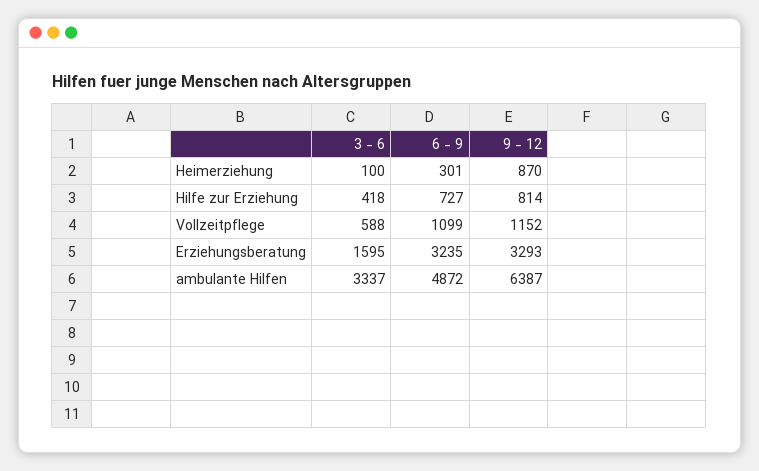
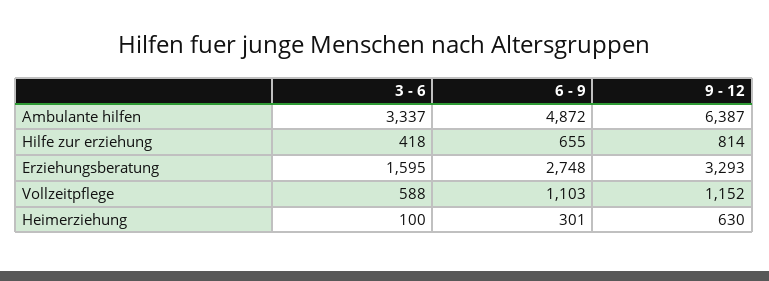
  {
    "3 - 6": {
      "Heimerziehung": 100,
      "Hilfe zur Erziehung": 418,
      "Vollzeitpflege": 588,
      "Erziehungsberatung": 1595,
      "ambulante Hilfen": 3337
    },
    "6 - 9": {
      "Heimerziehung": 301,
-     "Hilfe zur Erziehung": 727,
+     "Hilfe zur Erziehung": 655,
-     "Vollzeitpflege": 1099,
+     "Vollzeitpflege": 1103,
-     "Erziehungsberatung": 3235,
+     "Erziehungsberatung": 2748,
      "ambulante Hilfen": 4872
    },
    "9 - 12": {
-     "Heimerziehung": 870,
+     "Heimerziehung": 630,
      "Hilfe zur Erziehung": 814,
      "Vollzeitpflege": 1152,
      "Erziehungsberatung": 3293,
      "ambulante Hilfen": 6387
    }
  }

